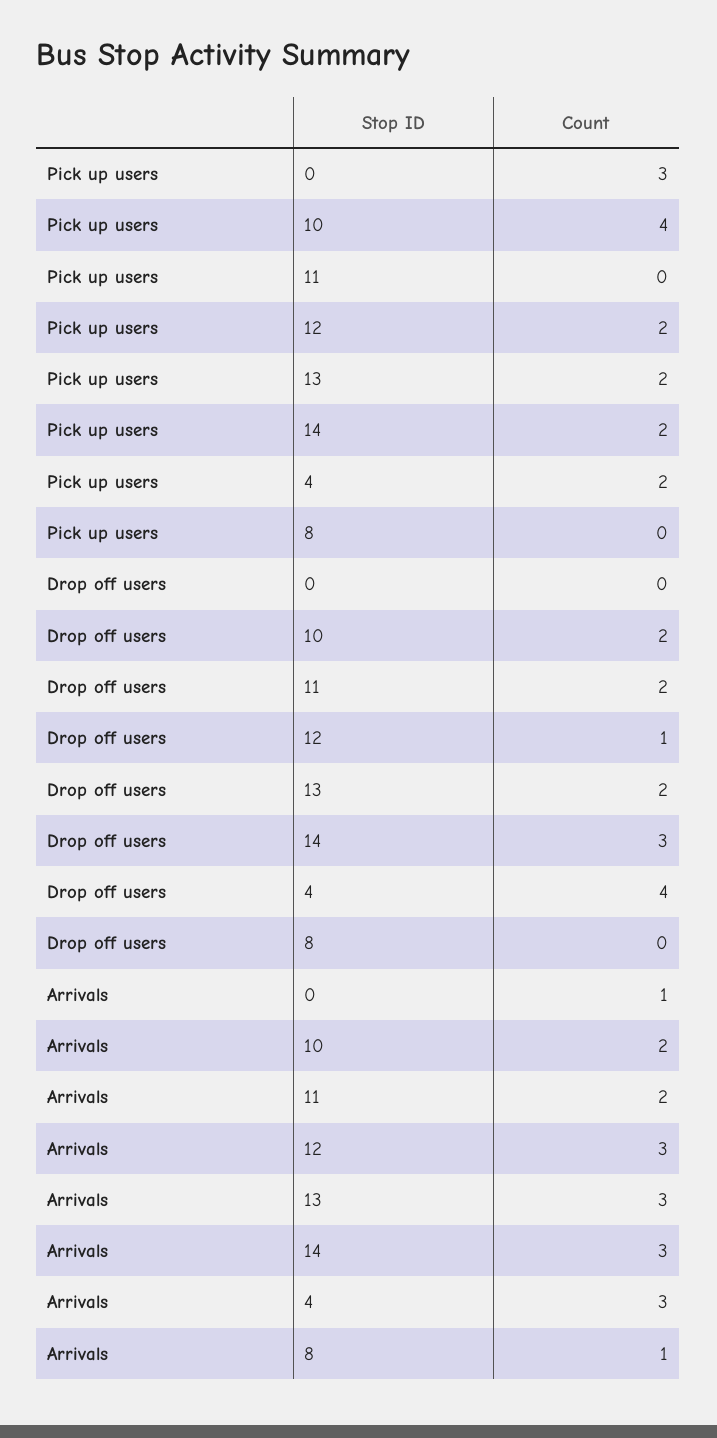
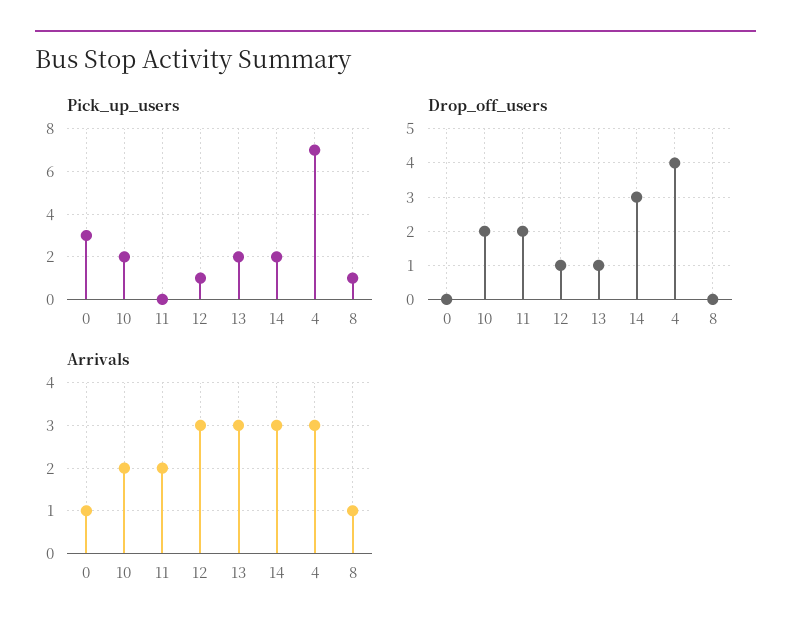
  {
    "Pick up users": {
      "0": 3,
-     "10": 4,
+     "10": 2,
      "11": 0,
-     "12": 2,
+     "12": 1,
      "13": 2,
      "14": 2,
-     "4": 2,
+     "4": 7,
-     "8": 0
+     "8": 1
    },
    "Drop off users": {
      "0": 0,
      "10": 2,
      "11": 2,
      "12": 1,
-     "13": 2,
+     "13": 1,
      "14": 3,
      "4": 4,
      "8": 0
    },
    "Arrivals": {
      "0": 1,
      "10": 2,
      "11": 2,
      "12": 3,
      "13": 3,
      "14": 3,
      "4": 3,
      "8": 1
    }
  }

